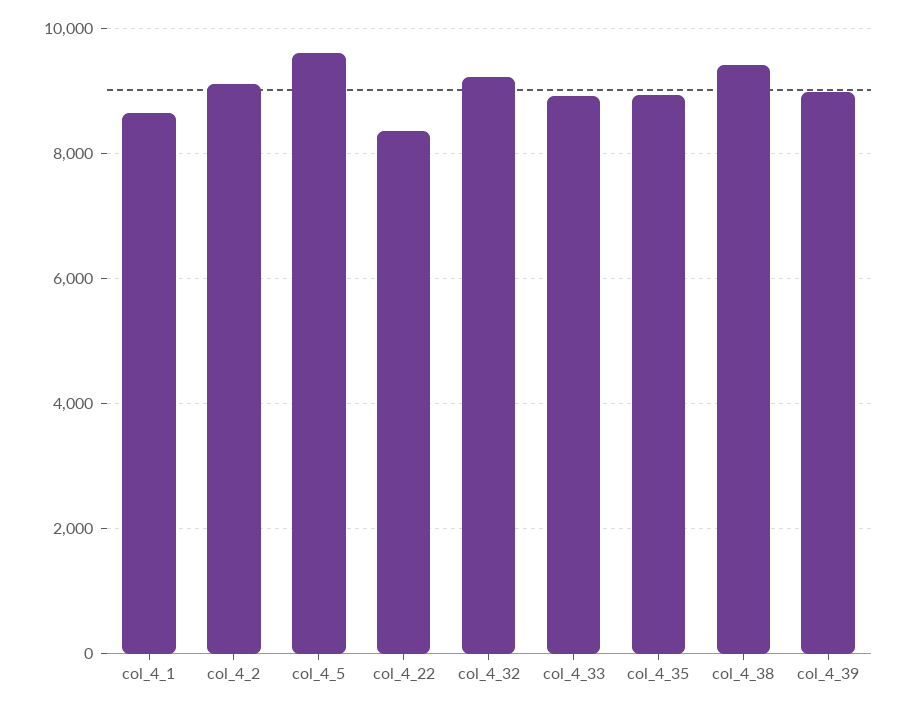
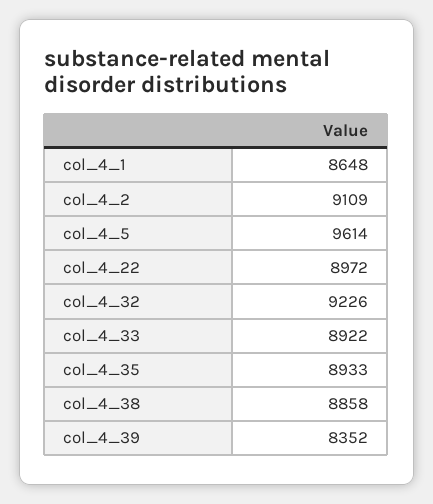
  {
    "col_4_1": 8648,
    "col_4_2": 9109,
    "col_4_5": 9614,
-   "col_4_22": 8400,
+   "col_4_22": 8972,
    "col_4_32": 9226,
    "col_4_33": 8922,
    "col_4_35": 8933,
-   "col_4_38": 9400,
+   "col_4_38": 8858,
-   "col_4_39": 9000
+   "col_4_39": 8352
  }

